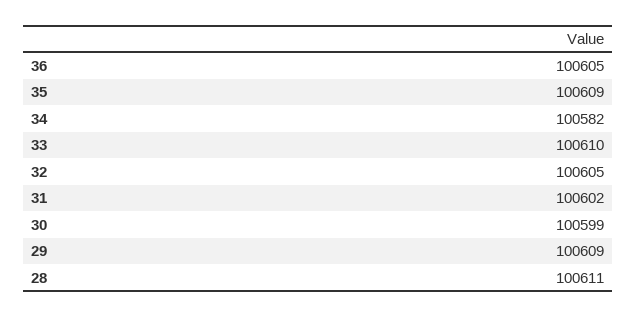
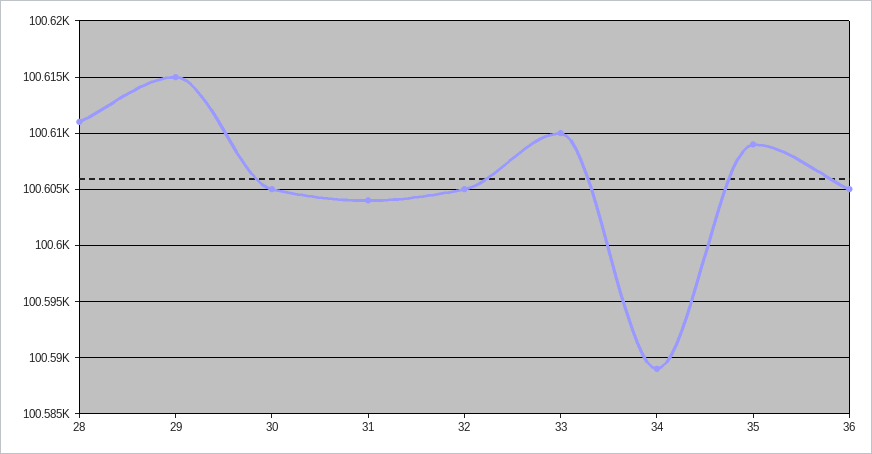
  {
    "36": 100605,
    "35": 100609,
-   "34": 100582,
+   "34": 100589,
    "33": 100610,
    "32": 100605,
-   "31": 100602,
+   "31": 100604,
-   "30": 100599,
+   "30": 100605,
-   "29": 100609,
+   "29": 100615,
    "28": 100611
  }

